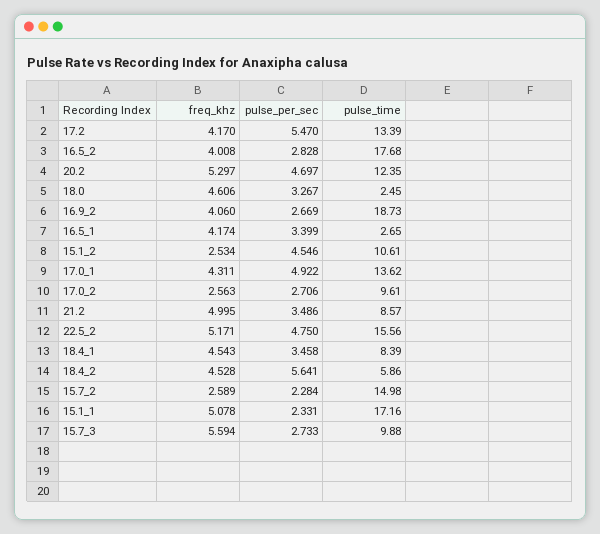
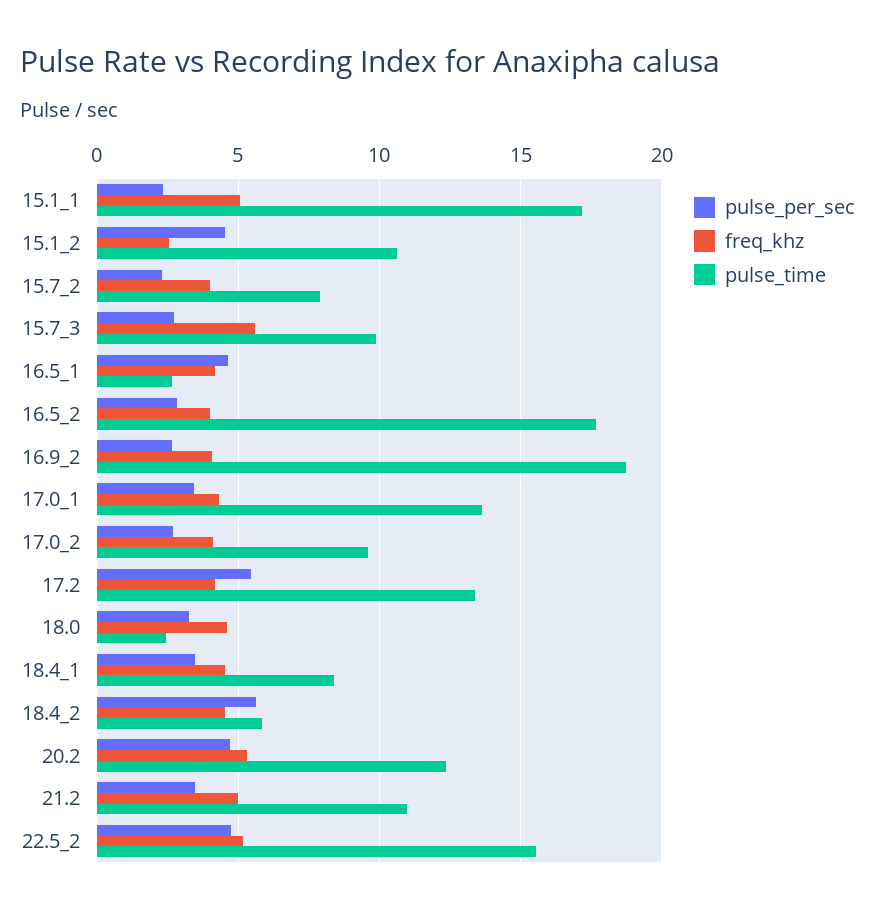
  {
    "freq_khz": {
      "17.2": 4.17,
      "16.5_2": 4.008,
      "20.2": 5.297,
      "18.0": 4.606,
      "16.9_2": 4.06,
      "16.5_1": 4.174,
      "15.1_2": 2.534,
      "17.0_1": 4.311,
-     "17.0_2": 2.563,
+     "17.0_2": 4,
      "21.2": 4.995,
      "22.5_2": 5.171,
      "18.4_1": 4.543,
      "18.4_2": 4.528,
-     "15.7_2": 2.589,
+     "15.7_2": 4,
      "15.1_1": 5.078,
      "15.7_3": 5.594
    },
    "pulse_per_sec": {
      "17.2": 5.47,
      "16.5_2": 2.828,
      "20.2": 4.697,
      "18.0": 3.267,
      "16.9_2": 2.669,
-     "16.5_1": 3.399,
+     "16.5_1": 4.5,
      "15.1_2": 4.546,
-     "17.0_1": 4.922,
+     "17.0_1": 3.5,
      "17.0_2": 2.706,
      "21.2": 3.486,
      "22.5_2": 4.75,
      "18.4_1": 3.458,
      "18.4_2": 5.641,
      "15.7_2": 2.284,
      "15.1_1": 2.331,
      "15.7_3": 2.733
    },
    "pulse_time": {
      "17.2": 13.39,
      "16.5_2": 17.68,
      "20.2": 12.35,
      "18.0": 2.45,
      "16.9_2": 18.73,
      "16.5_1": 2.65,
      "15.1_2": 10.61,
      "17.0_1": 13.62,
      "17.0_2": 9.61,
-     "21.2": 8.57,
+     "21.2": 11,
      "22.5_2": 15.56,
      "18.4_1": 8.39,
      "18.4_2": 5.86,
-     "15.7_2": 14.98,
+     "15.7_2": 8,
      "15.1_1": 17.16,
      "15.7_3": 9.88
    }
  }

